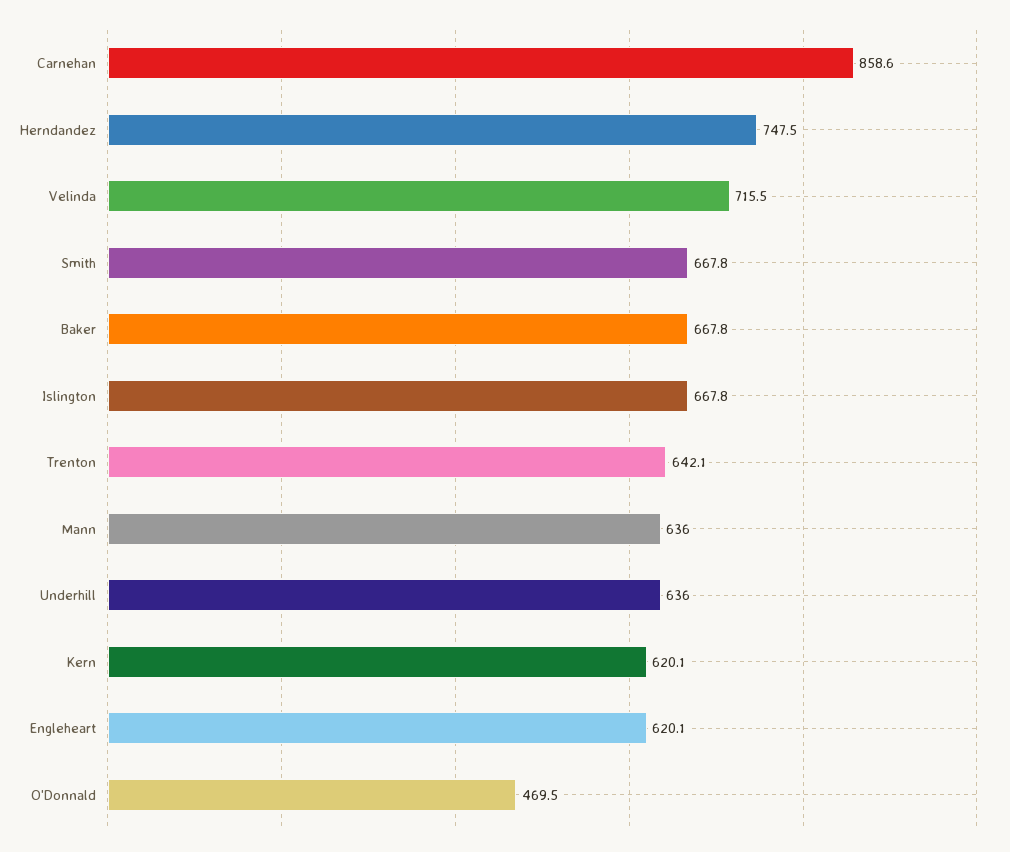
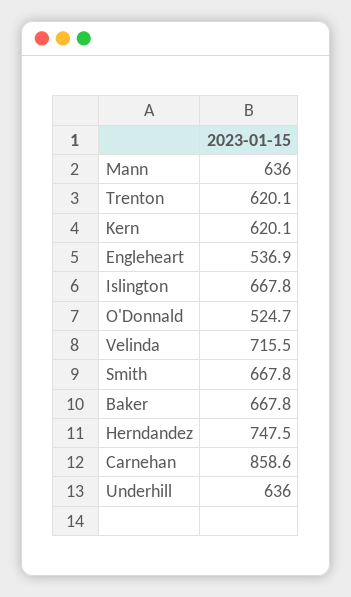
  {
    "Carnehan": 858.6,
    "Herndandez": 747.5,
    "Velinda": 715.5,
    "Smith": 667.8,
    "Baker": 667.8,
    "Islington": 667.8,
-   "Trenton": 642.1,
+   "Trenton": 620.1,
    "Mann": 636,
    "Underhill": 636,
    "Kern": 620.1,
-   "Engleheart": 620.1,
+   "Engleheart": 536.9,
-   "O'Donnald": 469.5
+   "O'Donnald": 524.7
  }

